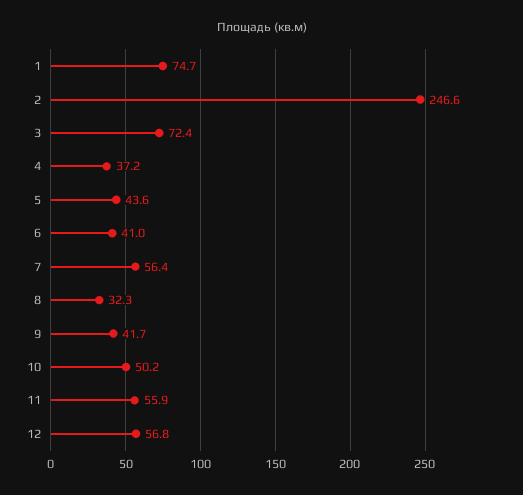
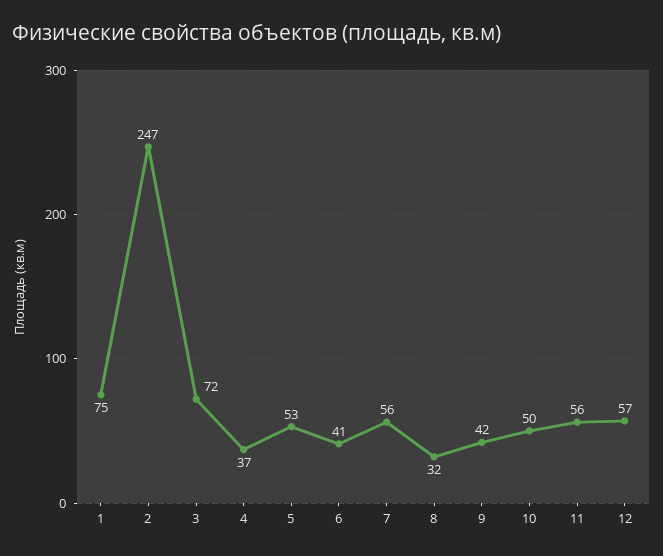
  {
    "1": 74.7,
    "2": 246.6,
    "3": 72.4,
    "4": 37.2,
-   "5": 43.6,
+   "5": 53,
    "6": 41,
    "7": 56.4,
    "8": 32.3,
    "9": 41.7,
    "10": 50.2,
    "11": 55.9,
    "12": 56.8
  }

